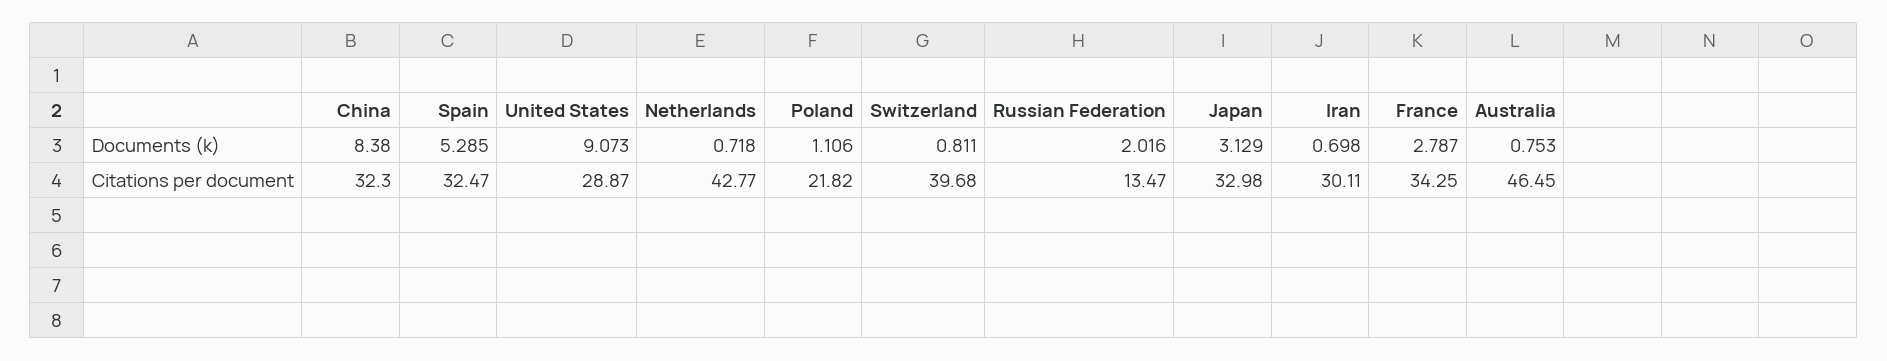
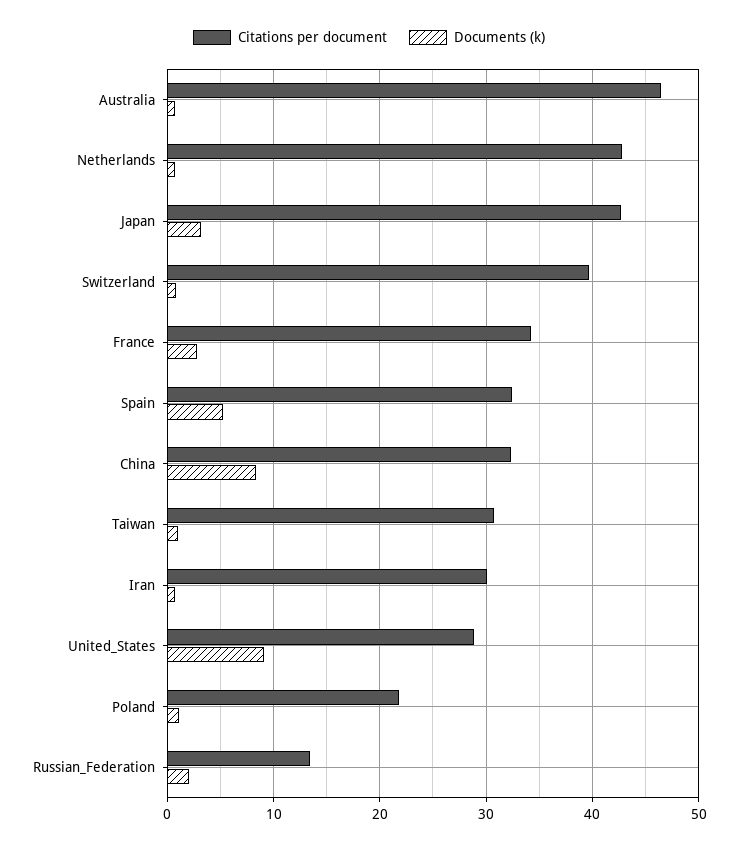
  {
    "Documents (k)": {
      "China": 8.38,
      "Spain": 5.285,
      "United States": 9.073,
      "Netherlands": 0.718,
      "Poland": 1.106,
      "Switzerland": 0.811,
      "Russian Federation": 2.016,
      "Japan": 3.129,
      "Iran": 0.698,
      "France": 2.787,
-     "Australia": 0.753
+     "Australia": 0.753,
+     "Taiwan": 1
    },
    "Citations per document": {
      "China": 32.3,
      "Spain": 32.47,
      "United States": 28.87,
      "Netherlands": 42.77,
      "Poland": 21.82,
      "Switzerland": 39.68,
      "Russian Federation": 13.47,
-     "Japan": 32.98,
+     "Japan": 43,
      "Iran": 30.11,
      "France": 34.25,
-     "Australia": 46.45
+     "Australia": 46.45,
+     "Taiwan": 31
    }
  }

